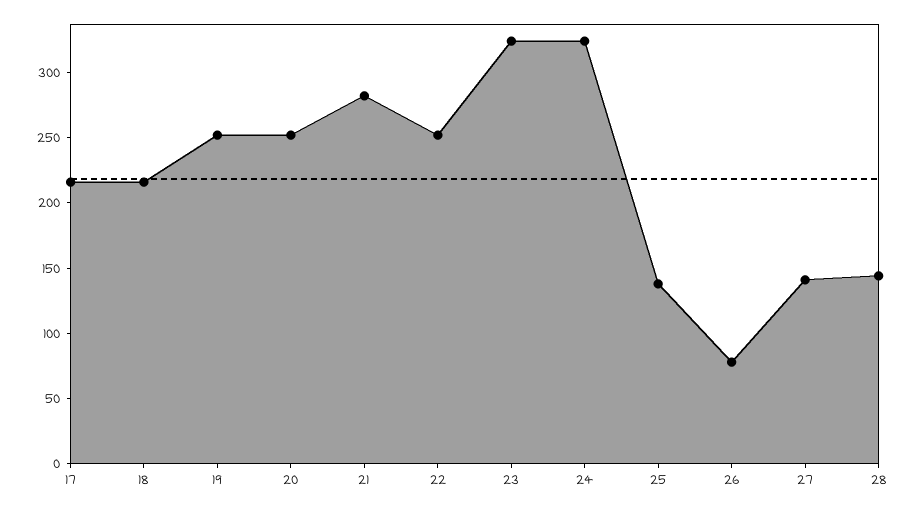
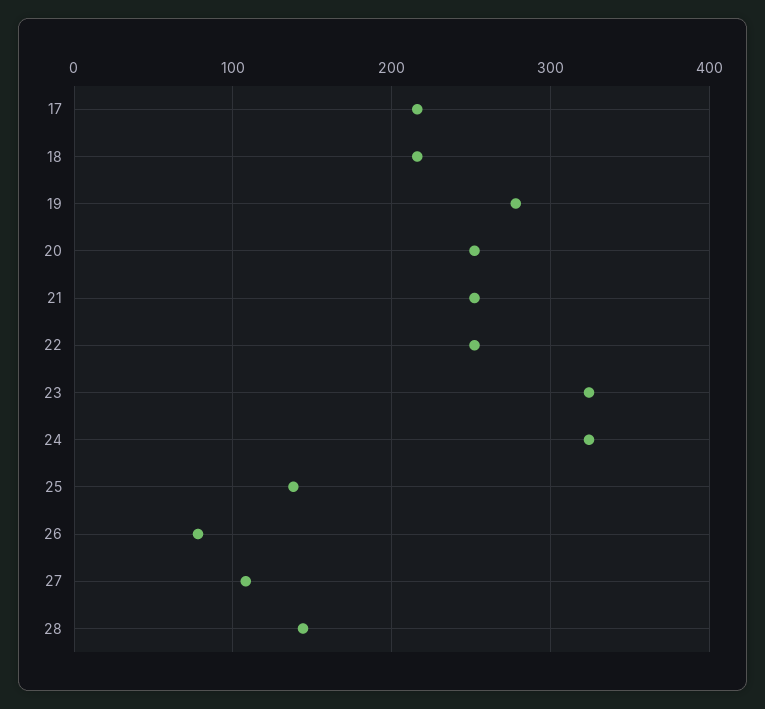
  {
    "17": 220,
    "18": 220,
-   "19": 250,
+   "19": 280,
    "20": 250,
-   "21": 280,
+   "21": 250,
    "22": 250,
    "23": 320,
    "24": 320,
    "25": 140,
    "26": 80,
-   "27": 140,
+   "27": 110,
    "28": 140
  }

